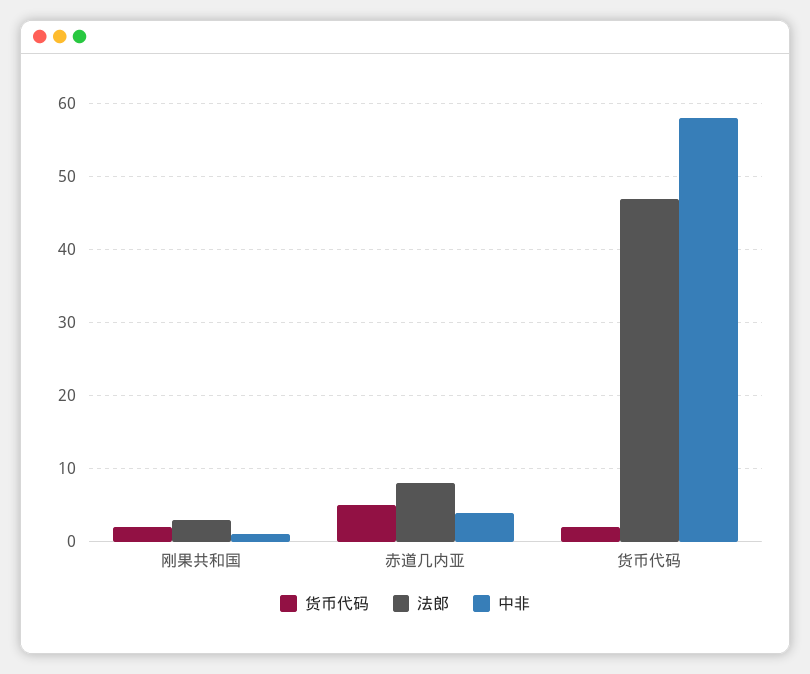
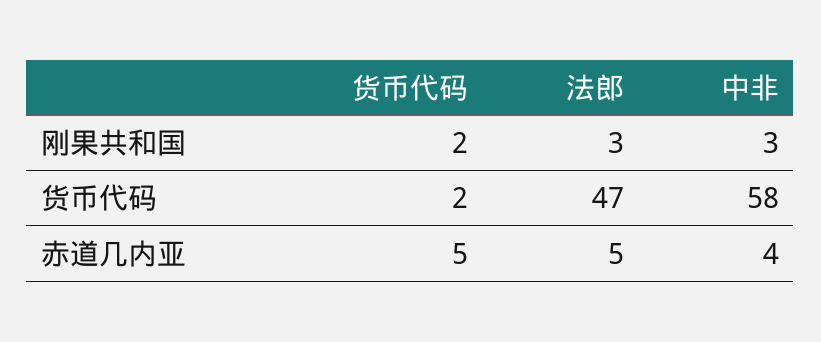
  {
    "货币代码": {
      "刚果共和国": 2,
      "赤道几内亚": 5,
      "货币代码": 2
    },
    "法郎": {
      "刚果共和国": 3,
-     "赤道几内亚": 8,
+     "赤道几内亚": 5,
      "货币代码": 47
    },
    "中非": {
-     "刚果共和国": 1,
+     "刚果共和国": 3,
      "赤道几内亚": 4,
      "货币代码": 58
    }
  }

